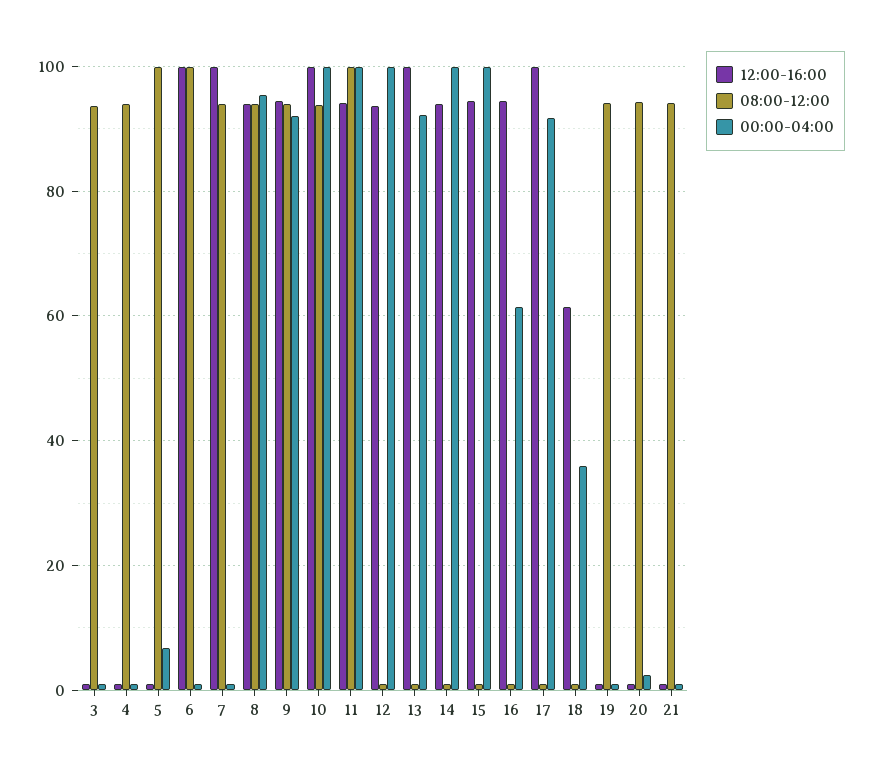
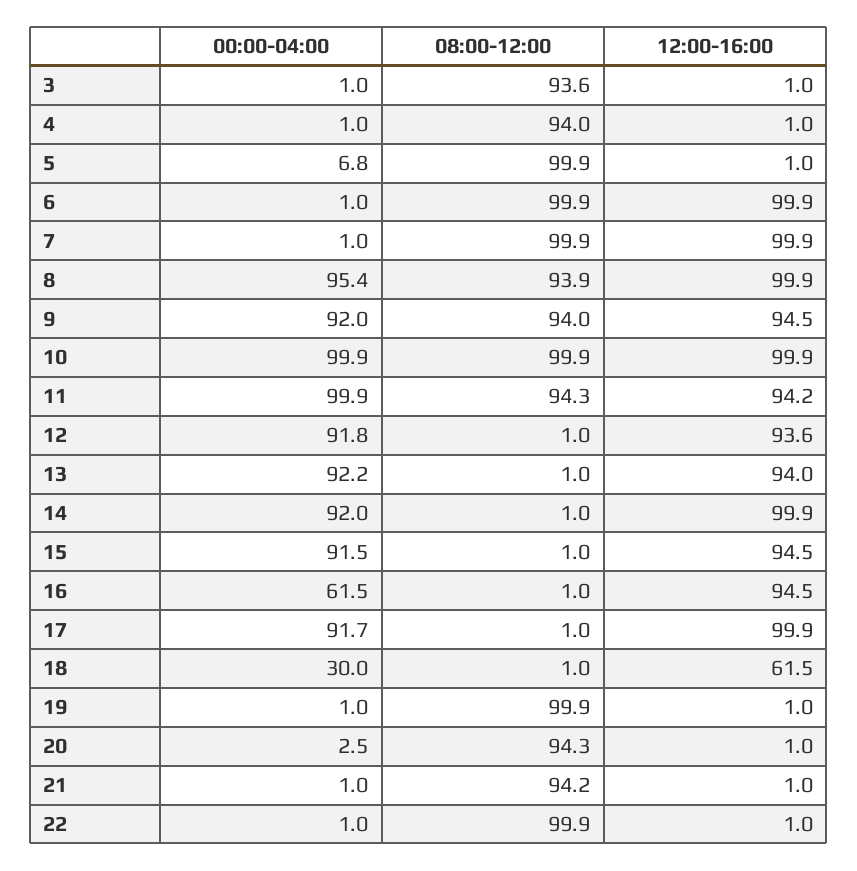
  {
    "12:00-16:00": {
      "3": 1,
      "4": 1,
      "5": 1,
      "6": 99.9,
      "7": 99.9,
-     "8": 94,
+     "8": 99.9,
      "9": 94.5,
      "10": 99.9,
      "11": 94.2,
      "12": 93.6,
-     "13": 100,
+     "13": 94,
-     "14": 94,
+     "14": 99.9,
      "15": 94.5,
      "16": 94.5,
      "17": 99.9,
      "18": 61.5,
      "19": 1,
      "20": 1,
-     "21": 1
+     "21": 1,
+     "22": 1
    },
    "08:00-12:00": {
      "3": 93.6,
      "4": 94,
      "5": 99.9,
      "6": 99.9,
-     "7": 94,
+     "7": 99.9,
      "8": 93.9,
      "9": 94,
-     "10": 94,
+     "10": 99.9,
-     "11": 100,
+     "11": 94.3,
      "12": 1,
      "13": 1,
      "14": 1,
      "15": 1,
      "16": 1,
      "17": 1,
      "18": 1,
-     "19": 94,
+     "19": 99.9,
      "20": 94.3,
-     "21": 94.2
+     "21": 94.2,
+     "22": 99.9
    },
    "00:00-04:00": {
      "3": 1,
      "4": 1,
      "5": 6.8,
      "6": 1,
      "7": 1,
      "8": 95.4,
      "9": 92,
      "10": 99.9,
      "11": 99.9,
-     "12": 100,
+     "12": 91.8,
      "13": 92.2,
-     "14": 100,
+     "14": 92,
-     "15": 100,
+     "15": 91.5,
      "16": 61.5,
      "17": 91.7,
-     "18": 36,
+     "18": 30,
      "19": 1,
      "20": 2.5,
-     "21": 1
+     "21": 1,
+     "22": 1
    }
  }

